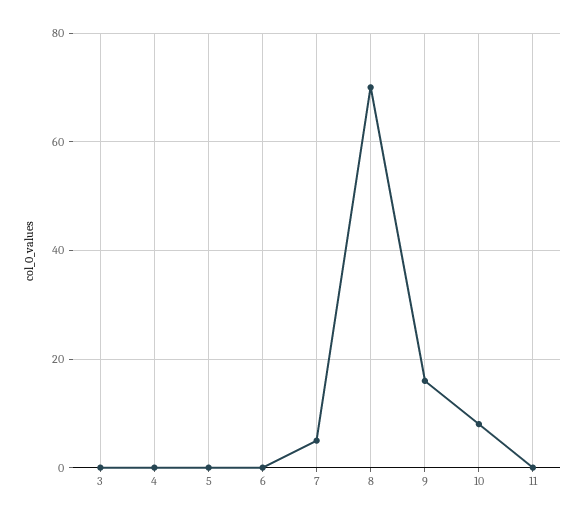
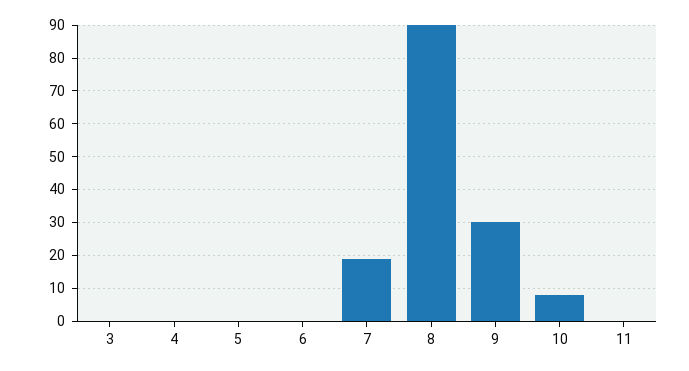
  {
    "3": 0,
    "4": 0,
    "5": 0,
    "6": 0,
-   "7": 5,
+   "7": 20,
-   "8": 70,
+   "8": 90,
-   "9": 15,
+   "9": 30,
    "10": 10,
    "11": 0
  }

